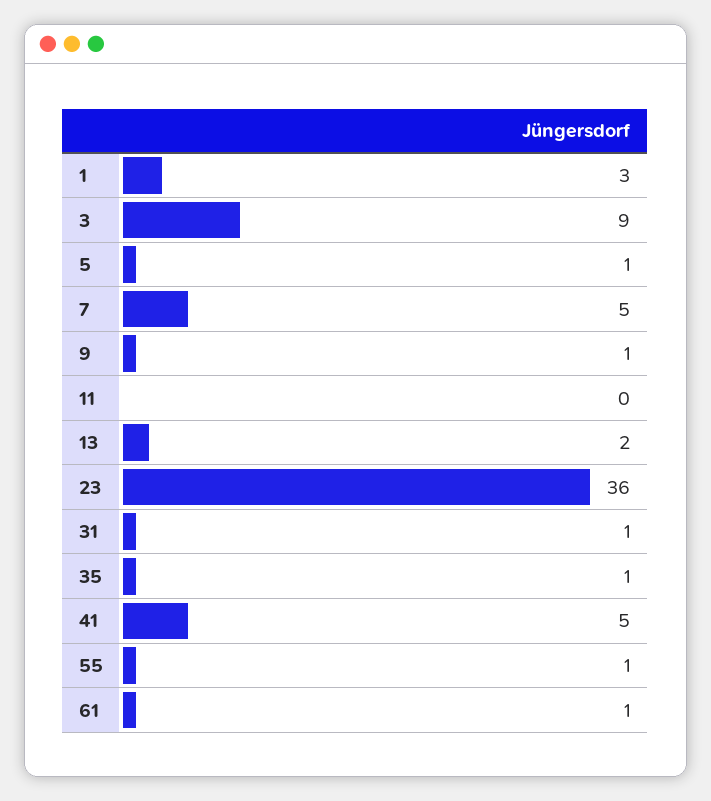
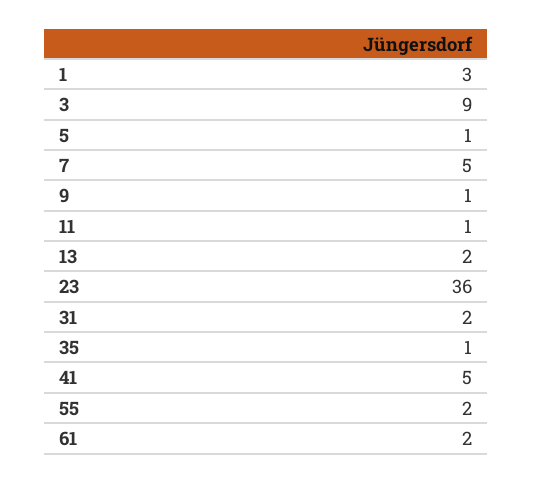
  {
    "1": 3,
    "3": 9,
    "5": 1,
    "7": 5,
    "9": 1,
-   "11": 0,
+   "11": 1,
    "13": 2,
    "23": 36,
-   "31": 1,
+   "31": 2,
    "35": 1,
    "41": 5,
-   "55": 1,
+   "55": 2,
-   "61": 1
+   "61": 2
  }

